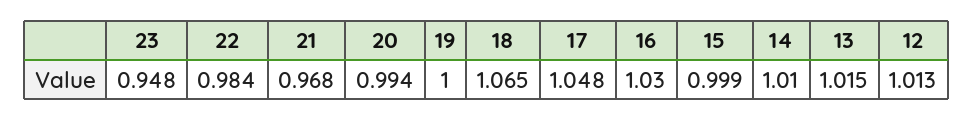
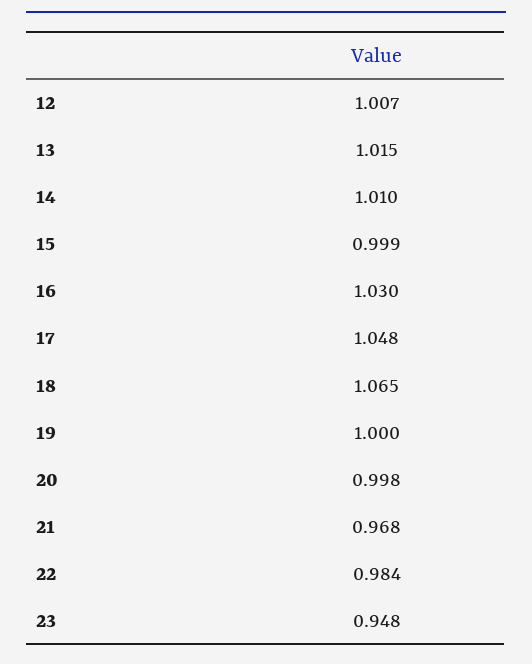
  {
    "23": 0.948,
    "22": 0.984,
    "21": 0.968,
-   "20": 0.994,
+   "20": 0.998,
    "19": 1,
    "18": 1.065,
    "17": 1.048,
    "16": 1.03,
    "15": 0.999,
    "14": 1.01,
    "13": 1.015,
-   "12": 1.013
+   "12": 1.007
  }

